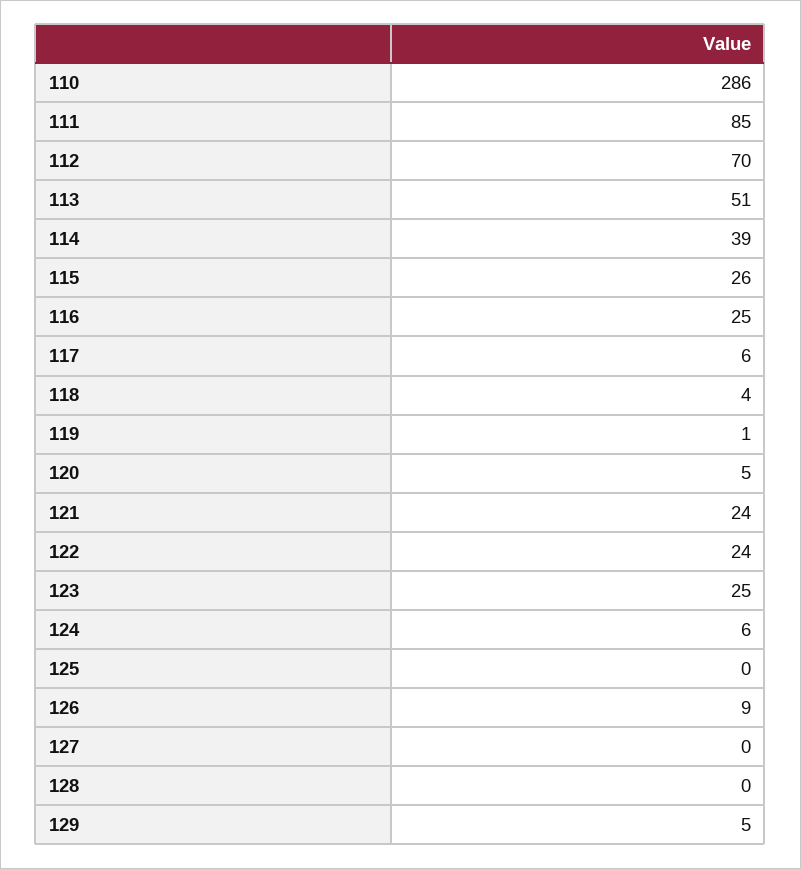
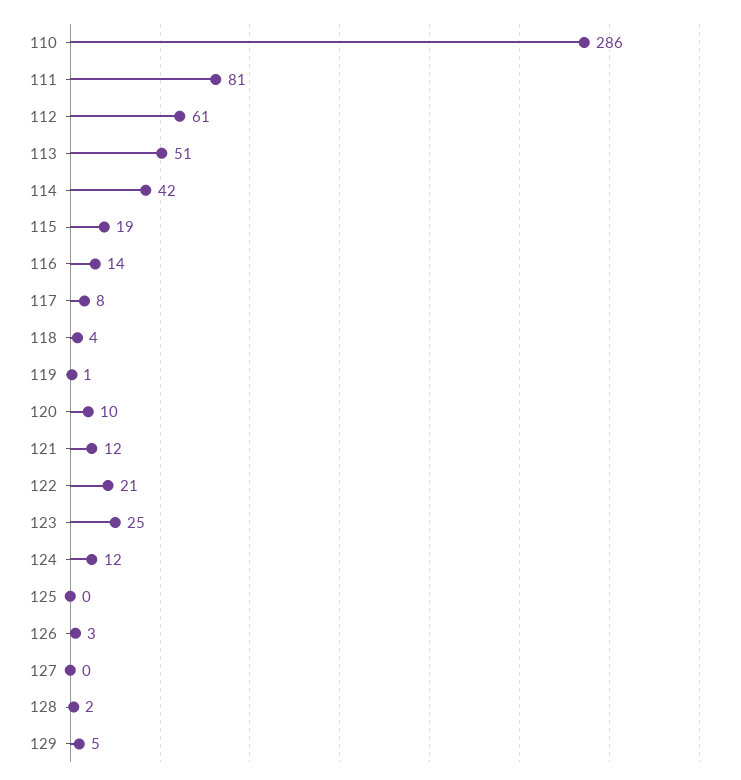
  {
    "110": 286,
-   "111": 85,
+   "111": 81,
-   "112": 70,
+   "112": 61,
    "113": 51,
-   "114": 39,
+   "114": 42,
-   "115": 26,
+   "115": 19,
-   "116": 25,
+   "116": 14,
-   "117": 6,
+   "117": 8,
    "118": 4,
    "119": 1,
-   "120": 5,
+   "120": 10,
-   "121": 24,
+   "121": 12,
-   "122": 24,
+   "122": 21,
    "123": 25,
-   "124": 6,
+   "124": 12,
    "125": 0,
-   "126": 9,
+   "126": 3,
    "127": 0,
-   "128": 0,
+   "128": 2,
    "129": 5
  }

